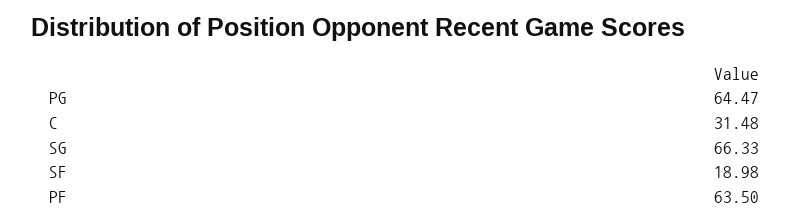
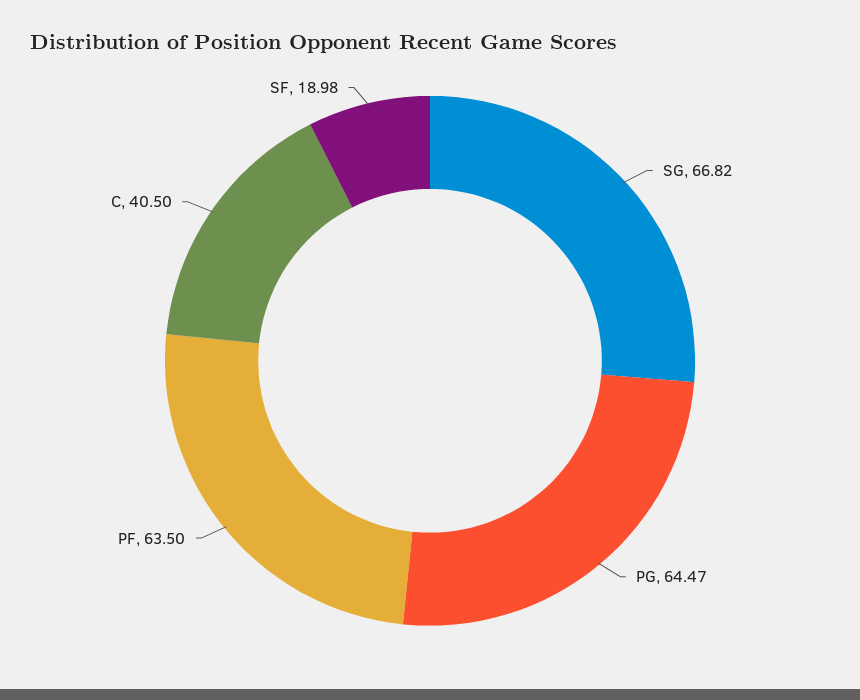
  {
    "PG": 64.47,
-   "C": 31.48,
+   "C": 40.5,
-   "SG": 66.33,
+   "SG": 66.82,
    "SF": 18.98,
    "PF": 63.5
  }

